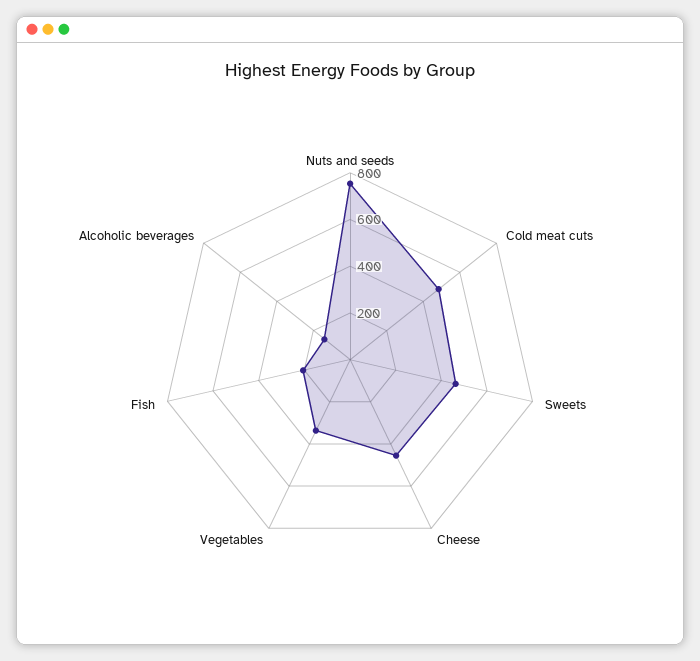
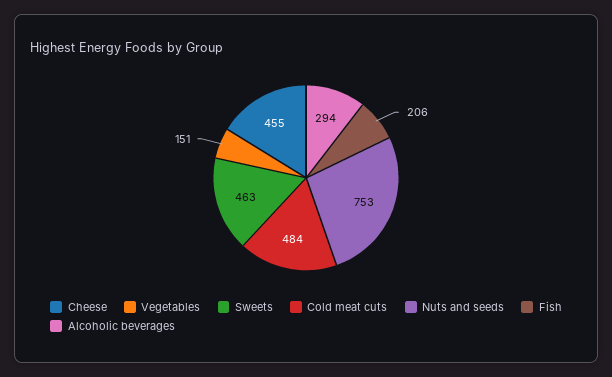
  {
    "Nuts and seeds": 753,
    "Cold meat cuts": 484,
    "Sweets": 463,
    "Cheese": 455,
-   "Vegetables": 350,
+   "Vegetables": 151,
    "Fish": 206,
-   "Alcoholic beverages": 150
+   "Alcoholic beverages": 294
  }

